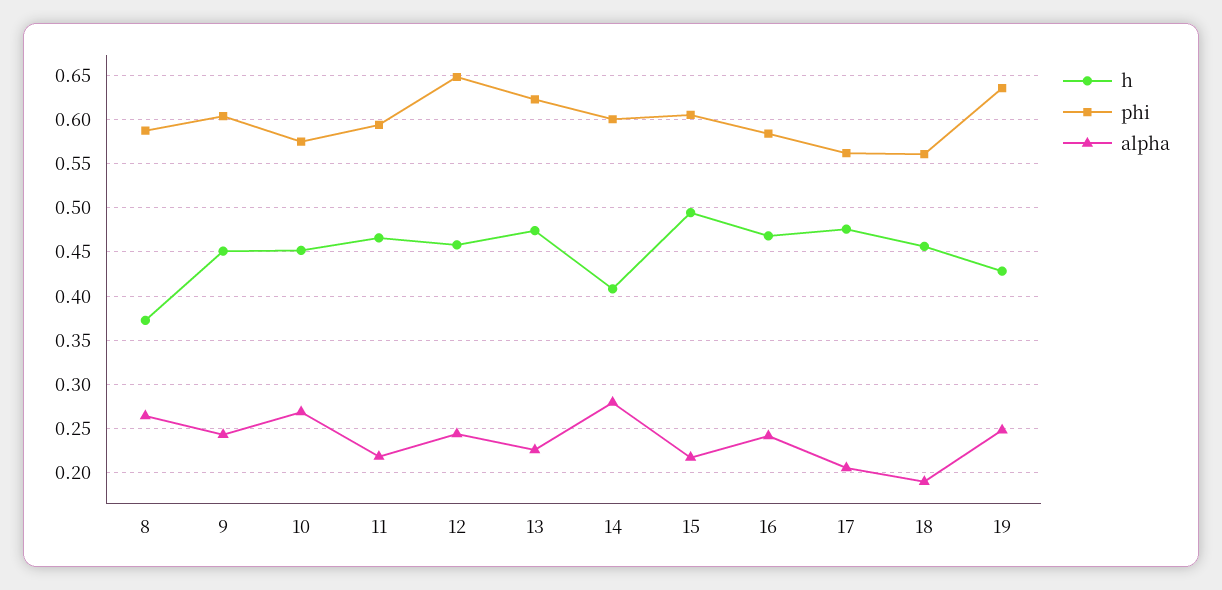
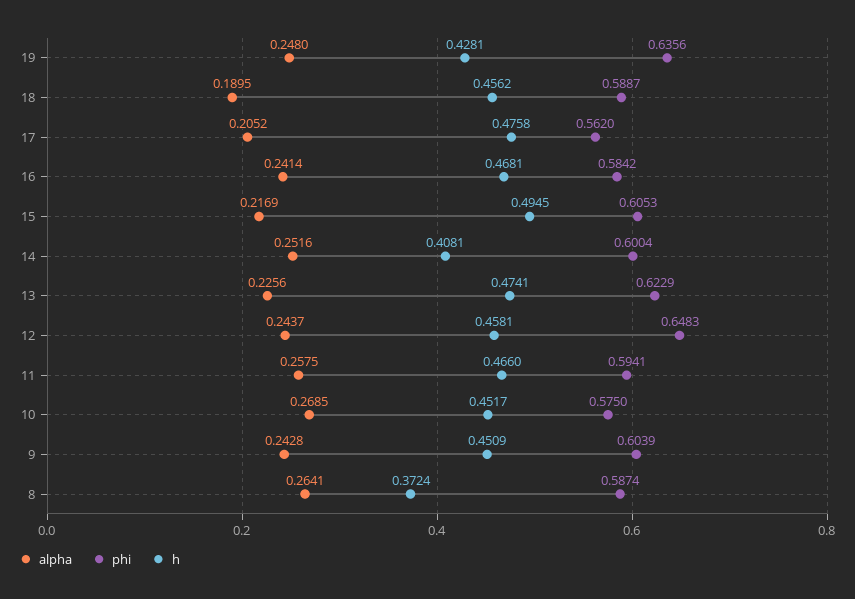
  {
    "h": {
      "8": 0.3724,
      "9": 0.4509,
      "10": 0.4517,
      "11": 0.466,
      "12": 0.4581,
      "13": 0.4741,
      "14": 0.4081,
      "15": 0.4945,
      "16": 0.4681,
      "17": 0.4758,
      "18": 0.4562,
      "19": 0.4281
    },
    "phi": {
      "8": 0.5874,
      "9": 0.6039,
      "10": 0.575,
      "11": 0.5941,
      "12": 0.6483,
      "13": 0.6229,
      "14": 0.6004,
      "15": 0.6053,
      "16": 0.5842,
      "17": 0.562,
-     "18": 0.56,
+     "18": 0.5887,
      "19": 0.6356
    },
    "alpha": {
      "8": 0.2641,
      "9": 0.2428,
      "10": 0.2685,
-     "11": 0.22,
+     "11": 0.2575,
      "12": 0.2437,
      "13": 0.2256,
-     "14": 0.28,
+     "14": 0.2516,
      "15": 0.2169,
      "16": 0.2414,
      "17": 0.2052,
      "18": 0.1895,
      "19": 0.248
    }
  }

